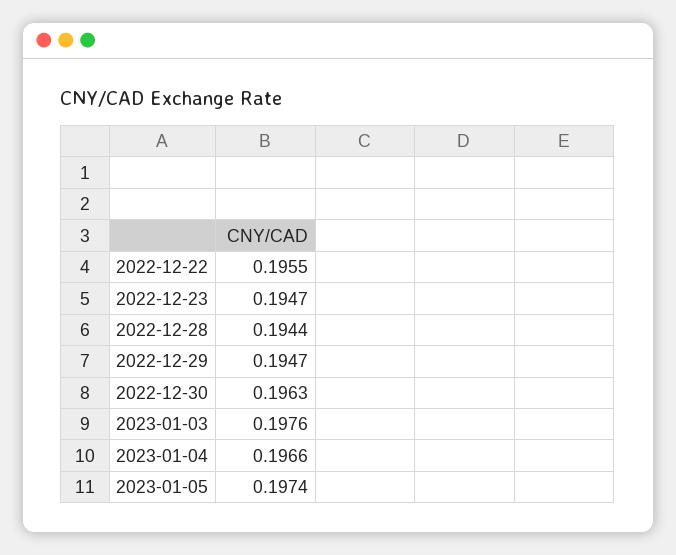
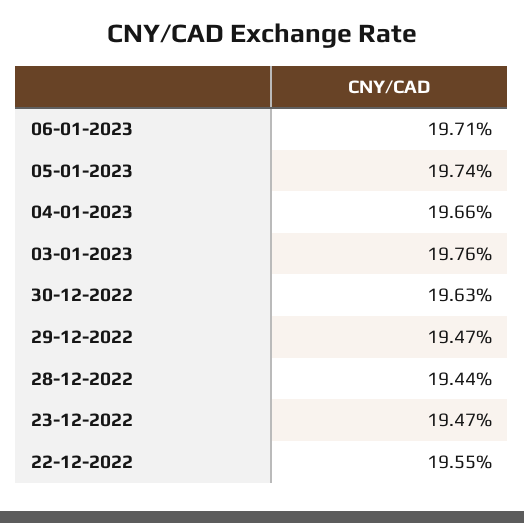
  {
    "2022-12-22": 0.1955,
    "2022-12-23": 0.1947,
    "2022-12-28": 0.1944,
    "2022-12-29": 0.1947,
    "2022-12-30": 0.1963,
    "2023-01-03": 0.1976,
    "2023-01-04": 0.1966,
-   "2023-01-05": 0.1974
+   "2023-01-05": 0.1974,
+   "06-01-2023": 0.1971
  }

